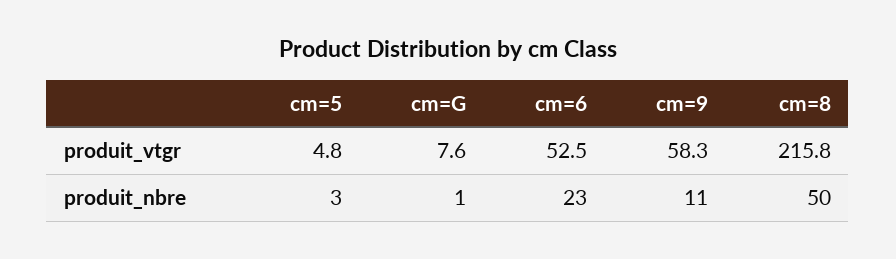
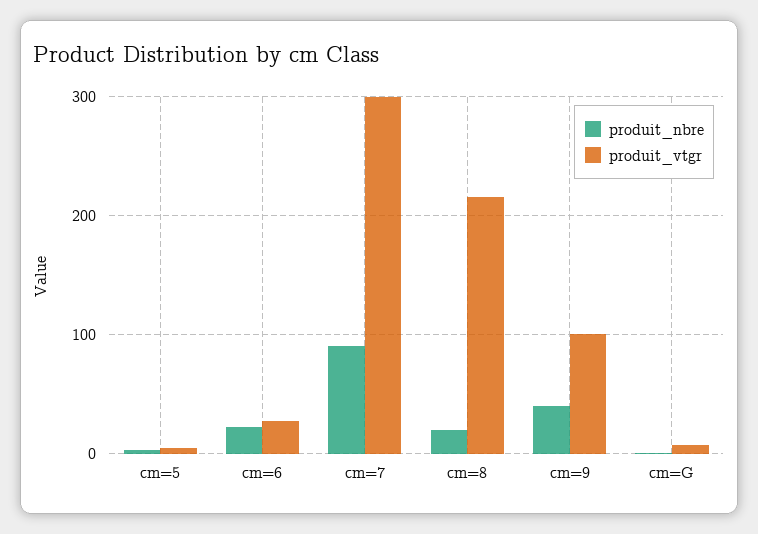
  {
    "produit_vtgr": {
      "cm=5": 4.8,
      "cm=G": 7.6,
-     "cm=6": 52.5,
+     "cm=6": 30,
-     "cm=9": 58.3,
+     "cm=9": 100,
-     "cm=8": 215.8
+     "cm=8": 215.8,
+     "cm=7": 300
    },
    "produit_nbre": {
      "cm=5": 3,
      "cm=G": 1,
      "cm=6": 23,
-     "cm=9": 11,
+     "cm=9": 40,
-     "cm=8": 50
+     "cm=8": 20,
+     "cm=7": 90
    }
  }

